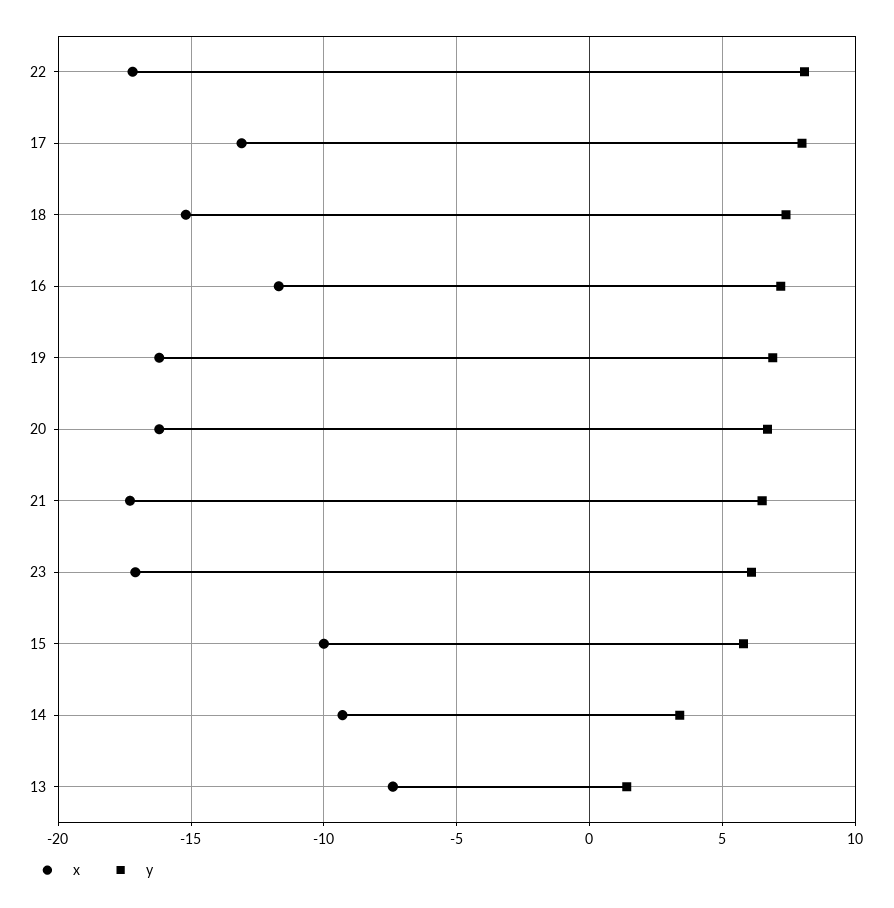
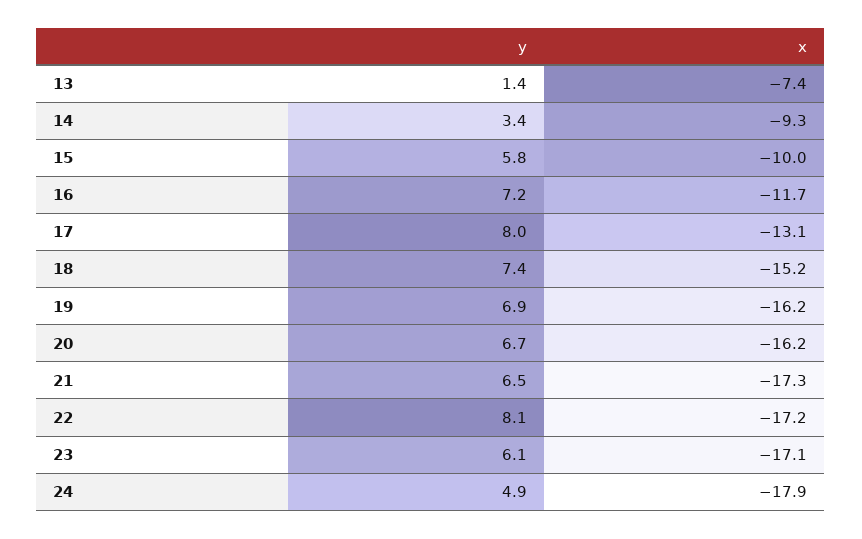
  {
    "x": {
      "22": -17.2,
      "17": -13.1,
      "18": -15.2,
      "16": -11.7,
      "19": -16.2,
      "20": -16.2,
      "21": -17.3,
      "23": -17.1,
      "15": -10,
      "14": -9.3,
-     "13": -7.4
+     "13": -7.4,
+     "24": -17.9
    },
    "y": {
      "22": 8.1,
      "17": 8,
      "18": 7.4,
      "16": 7.2,
      "19": 6.9,
      "20": 6.7,
      "21": 6.5,
      "23": 6.1,
      "15": 5.8,
      "14": 3.4,
-     "13": 1.4
+     "13": 1.4,
+     "24": 4.9
    }
  }

